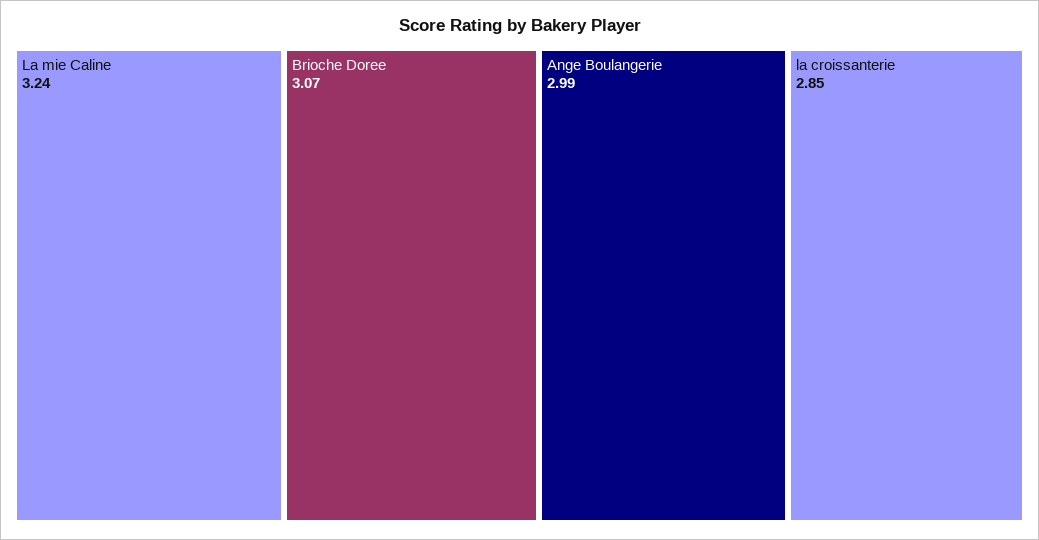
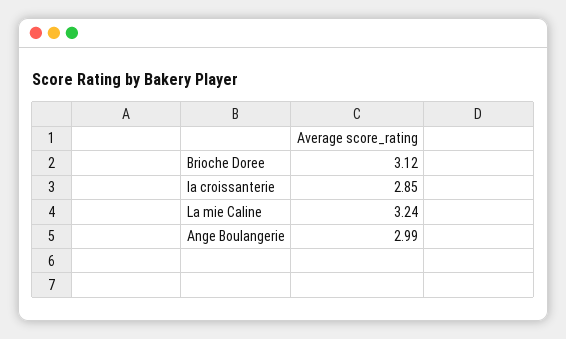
  {
    "La mie Caline": 3.24,
-   "Brioche Doree": 3.07,
+   "Brioche Doree": 3.12,
    "Ange Boulangerie": 2.99,
    "la croissanterie": 2.85
  }

